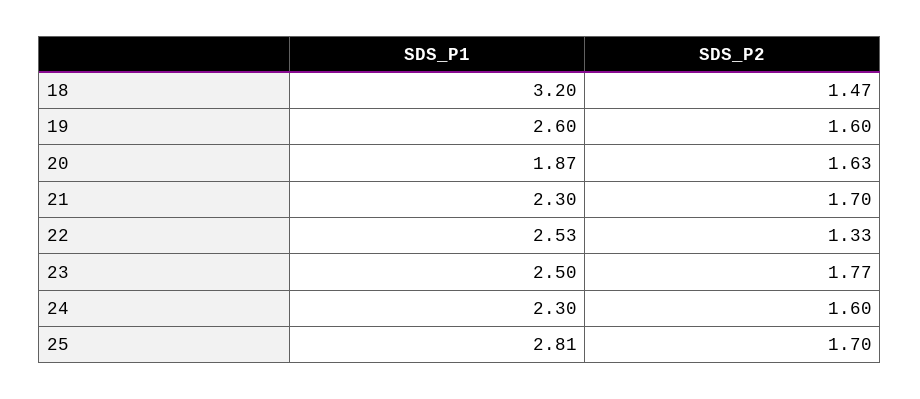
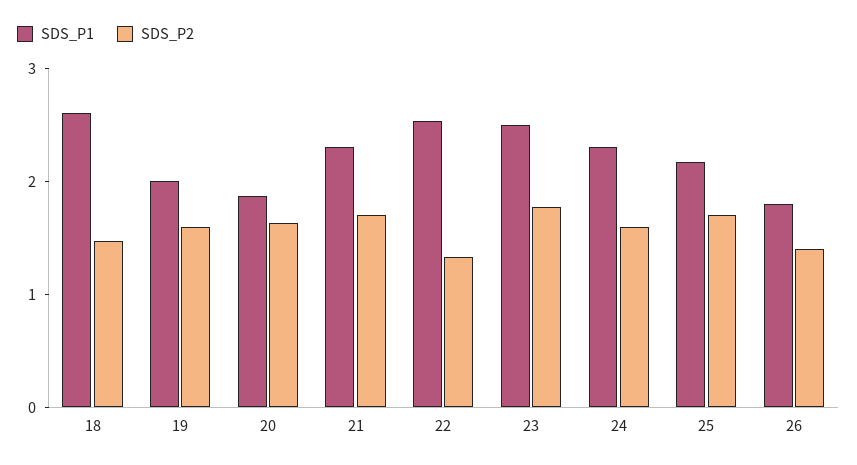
  {
    "SDS_P1": {
-     "18": 3.2,
+     "18": 2.6,
-     "19": 2.6,
+     "19": 2,
      "20": 1.87,
      "21": 2.3,
      "22": 2.53,
      "23": 2.5,
      "24": 2.3,
-     "25": 2.81
+     "25": 2.2,
+     "26": 1.8
    },
    "SDS_P2": {
      "18": 1.47,
      "19": 1.6,
      "20": 1.63,
      "21": 1.7,
      "22": 1.33,
      "23": 1.77,
      "24": 1.6,
-     "25": 1.7
+     "25": 1.7,
+     "26": 1.4
    }
  }

